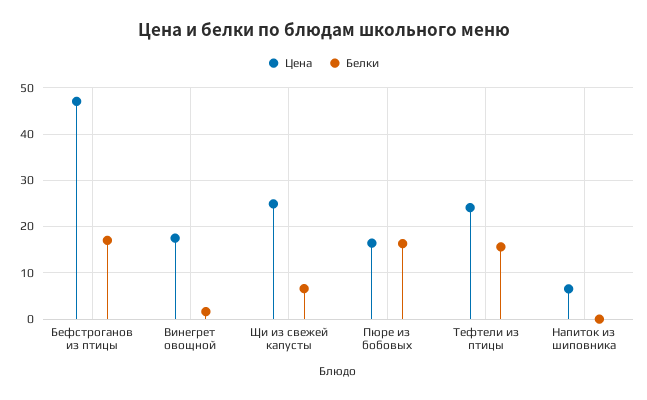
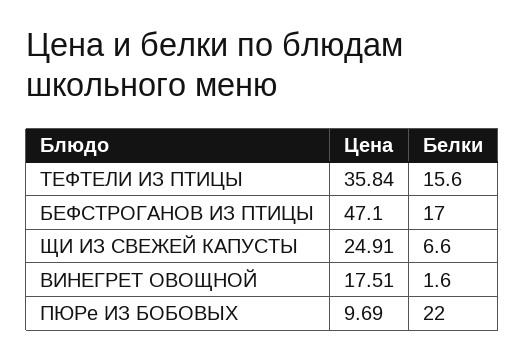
  {
    "Цена": {
      "Бефстроганов из птицы": 47.1,
      "Винегрет овощной": 17.51,
      "Щи из свежей капусты": 24.91,
-     "Пюре из бобовых": 16,
+     "Пюре из бобовых": 9.69,
-     "Тефтели из птицы": 24,
+     "Тефтели из птицы": 35.84
-     "Напиток из шиповника": 6
    },
    "Белки": {
      "Бефстроганов из птицы": 17,
      "Винегрет овощной": 1.6,
      "Щи из свежей капусты": 6.6,
-     "Пюре из бобовых": 16,
+     "Пюре из бобовых": 22,
-     "Тефтели из птицы": 15.6,
+     "Тефтели из птицы": 15.6
-     "Напиток из шиповника": 0
    }
  }

